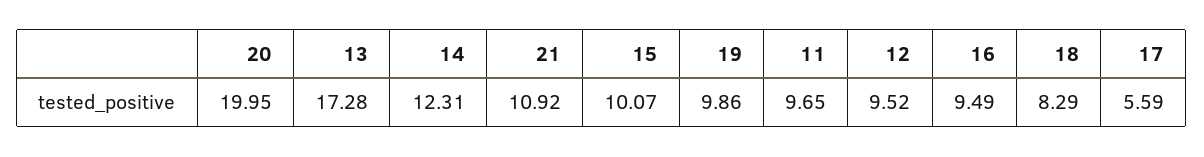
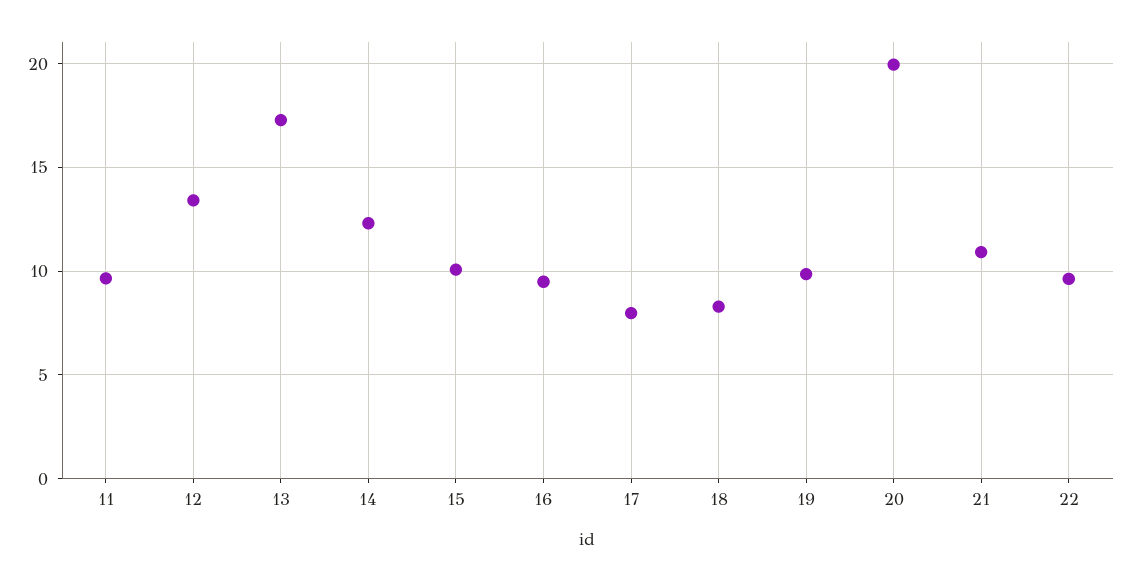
  {
    "20": 19.95,
    "13": 17.28,
    "14": 12.31,
    "21": 10.92,
    "15": 10.07,
    "19": 9.86,
    "11": 9.65,
-   "12": 9.52,
+   "12": 13.5,
    "16": 9.49,
    "18": 8.29,
-   "17": 5.59
+   "17": 8,
+   "22": 9.5
  }

